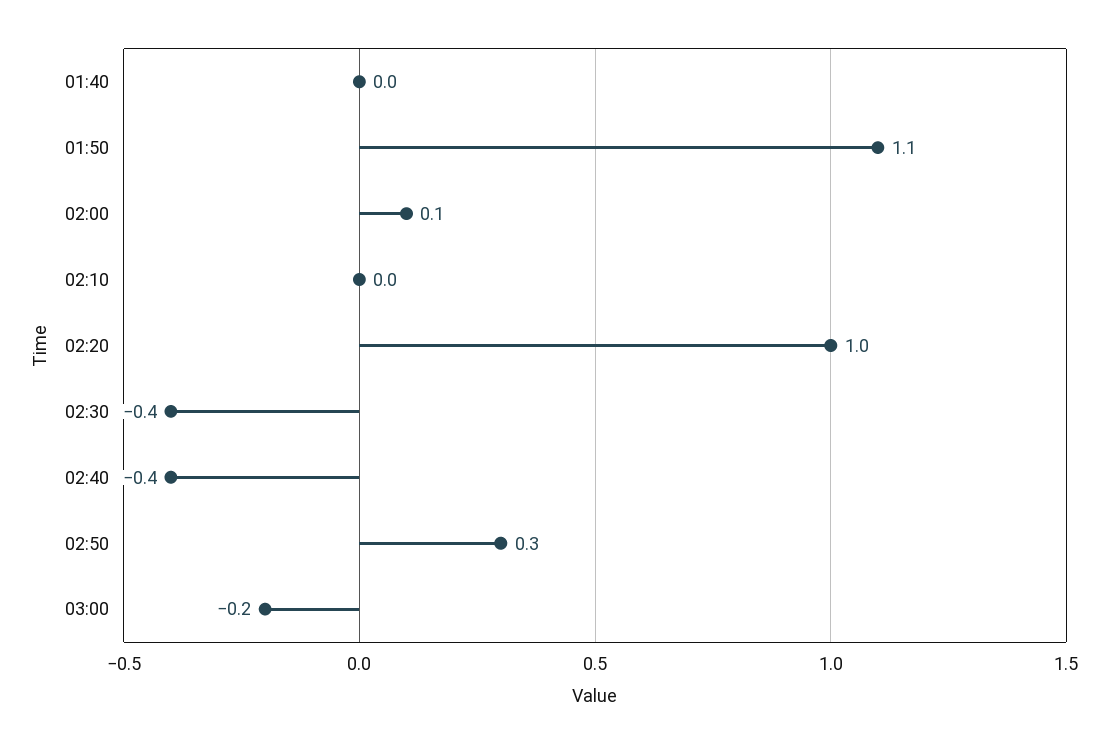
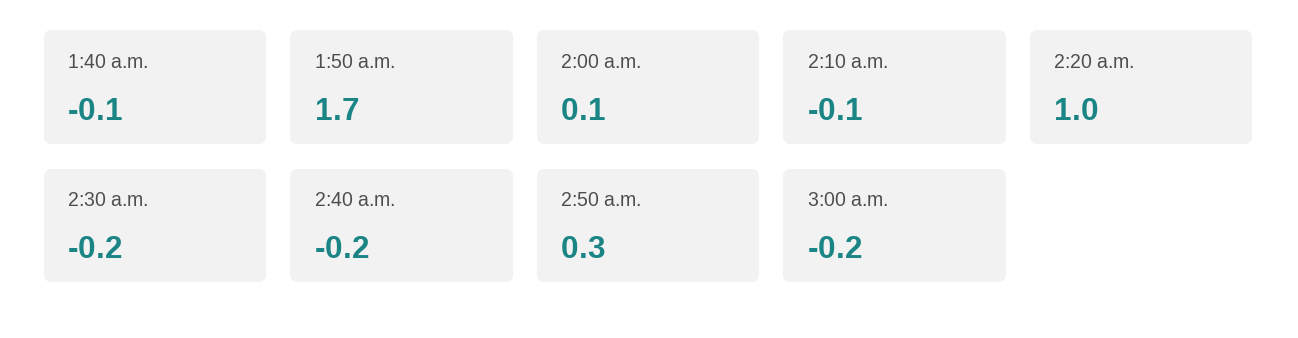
  {
-   "01:40": 0,
+   "01:40": -0.1,
-   "01:50": 1.1,
+   "01:50": 1.7,
    "02:00": 0.1,
-   "02:10": 0,
+   "02:10": -0.1,
    "02:20": 1,
-   "02:30": -0.4,
+   "02:30": -0.2,
-   "02:40": -0.4,
+   "02:40": -0.2,
    "02:50": 0.3,
    "03:00": -0.2
  }

